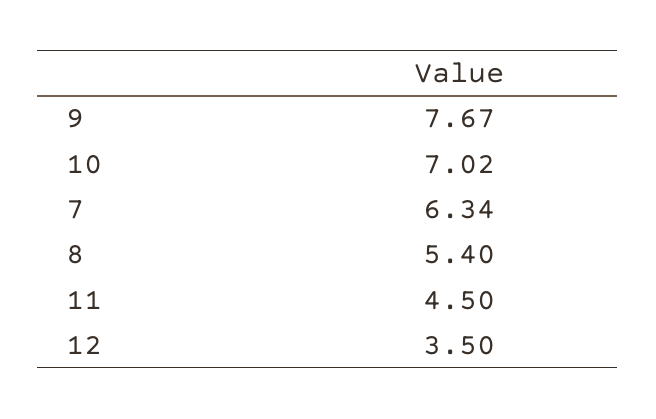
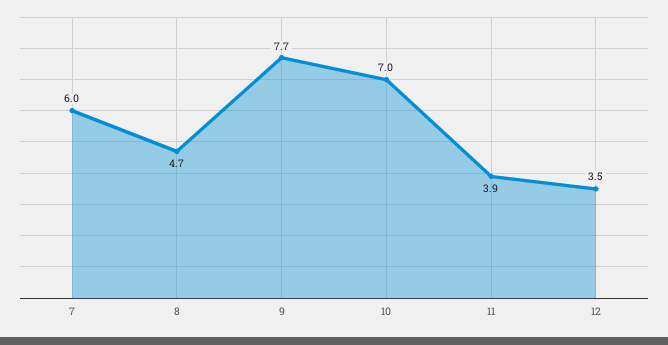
  {
    "9": 7.67,
    "10": 7.02,
-   "7": 6.34,
+   "7": 6,
-   "8": 5.4,
+   "8": 4.7,
-   "11": 4.5,
+   "11": 3.9,
    "12": 3.5
  }

